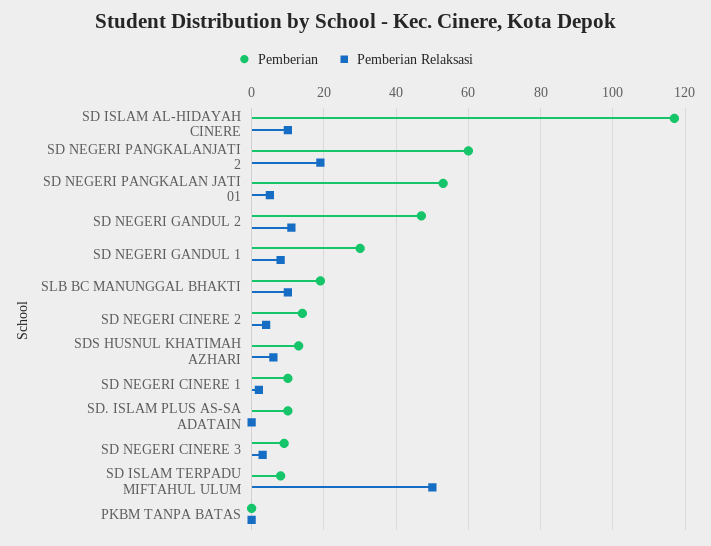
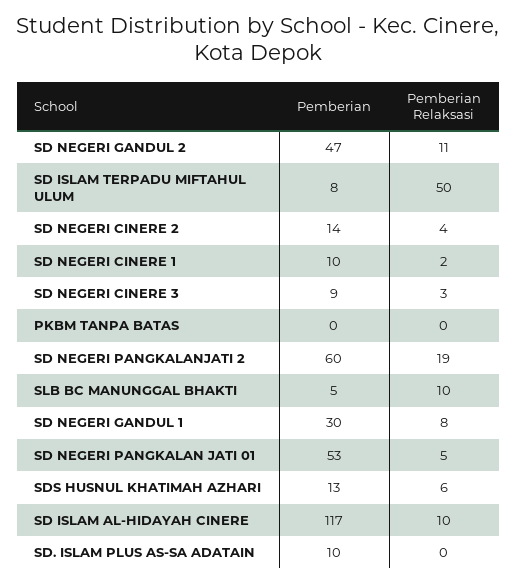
  {
    "Pemberian": {
      "SD ISLAM AL-HIDAYAH CINERE": 117,
      "SD NEGERI PANGKALANJATI 2": 60,
      "SD NEGERI PANGKALAN JATI 01": 53,
      "SD NEGERI GANDUL 2": 47,
      "SD NEGERI GANDUL 1": 30,
-     "SLB BC MANUNGGAL BHAKTI": 20,
+     "SLB BC MANUNGGAL BHAKTI": 5,
      "SD NEGERI CINERE 2": 14,
      "SDS HUSNUL KHATIMAH AZHARI": 13,
      "SD NEGERI CINERE 1": 10,
      "SD. ISLAM PLUS AS-SA ADATAIN": 10,
      "SD NEGERI CINERE 3": 9,
      "SD ISLAM TERPADU MIFTAHUL ULUM": 8,
      "PKBM TANPA BATAS": 0
    },
    "Pemberian Relaksasi": {
      "SD ISLAM AL-HIDAYAH CINERE": 10,
      "SD NEGERI PANGKALANJATI 2": 19,
      "SD NEGERI PANGKALAN JATI 01": 5,
      "SD NEGERI GANDUL 2": 11,
      "SD NEGERI GANDUL 1": 8,
      "SLB BC MANUNGGAL BHAKTI": 10,
      "SD NEGERI CINERE 2": 4,
      "SDS HUSNUL KHATIMAH AZHARI": 6,
      "SD NEGERI CINERE 1": 2,
      "SD. ISLAM PLUS AS-SA ADATAIN": 0,
      "SD NEGERI CINERE 3": 3,
      "SD ISLAM TERPADU MIFTAHUL ULUM": 50,
      "PKBM TANPA BATAS": 0
    }
  }

